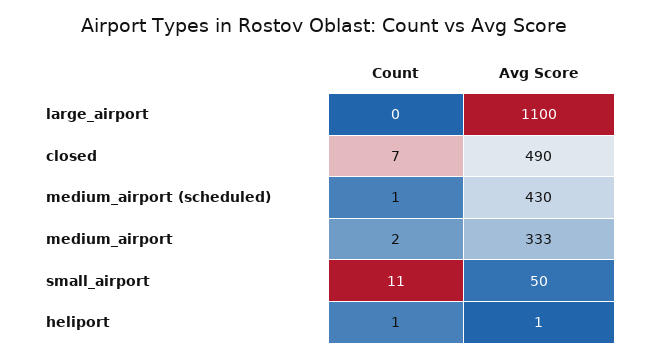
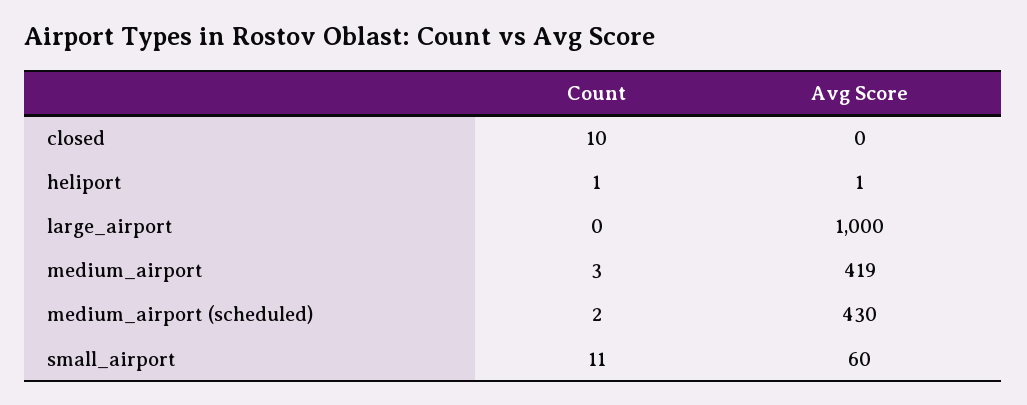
  {
    "Count": {
      "large_airport": 0,
-     "closed": 7,
+     "closed": 10,
-     "medium_airport (scheduled)": 1,
+     "medium_airport (scheduled)": 2,
-     "medium_airport": 2,
+     "medium_airport": 3,
      "small_airport": 11,
      "heliport": 1
    },
    "Avg Score": {
-     "large_airport": 1100,
+     "large_airport": 1000,
-     "closed": 490,
+     "closed": 0,
      "medium_airport (scheduled)": 430,
-     "medium_airport": 333,
+     "medium_airport": 419,
-     "small_airport": 50,
+     "small_airport": 60,
      "heliport": 1
    }
  }

